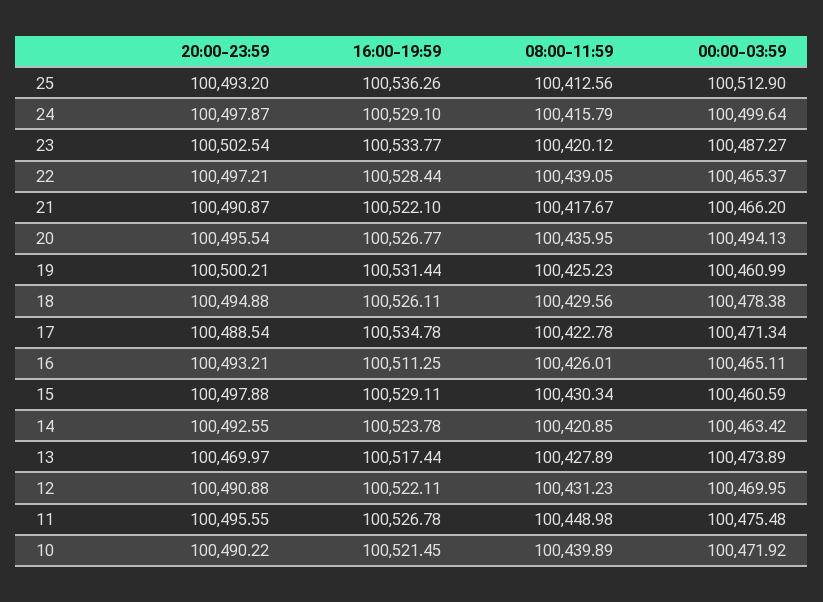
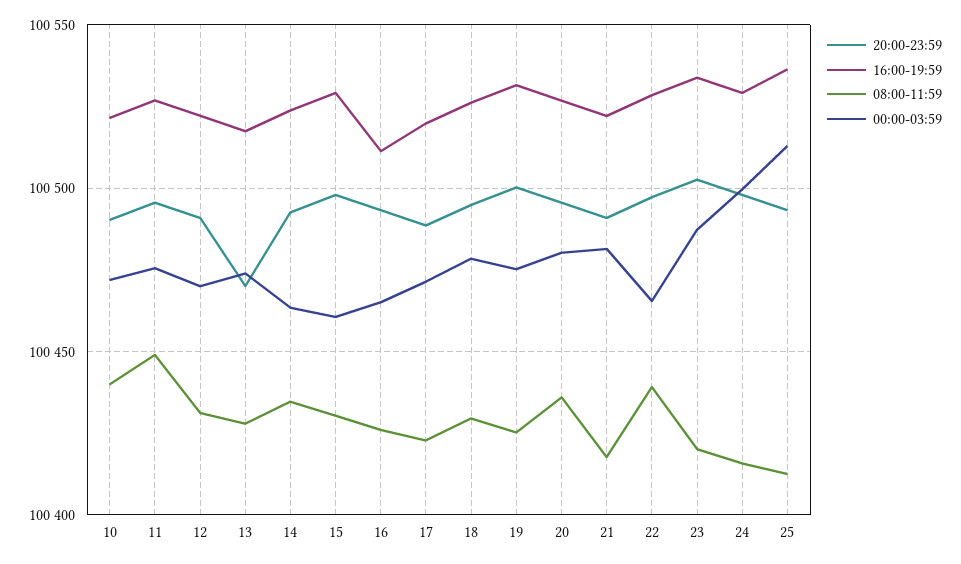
  {
    "20:00-23:59": {
      "25": 100493.2,
      "24": 100497.87,
      "23": 100502.54,
      "22": 100497.21,
      "21": 100490.87,
      "20": 100495.54,
      "19": 100500.21,
      "18": 100494.88,
      "17": 100488.54,
      "16": 100493.21,
      "15": 100497.88,
      "14": 100492.55,
      "13": 100469.97,
      "12": 100490.88,
      "11": 100495.55,
      "10": 100490.22
    },
    "16:00-19:59": {
      "25": 100536.26,
      "24": 100529.1,
      "23": 100533.77,
      "22": 100528.44,
      "21": 100522.1,
      "20": 100526.77,
      "19": 100531.44,
      "18": 100526.11,
-     "17": 100534.78,
+     "17": 100520,
      "16": 100511.25,
      "15": 100529.11,
      "14": 100523.78,
      "13": 100517.44,
      "12": 100522.11,
      "11": 100526.78,
      "10": 100521.45
    },
    "08:00-11:59": {
      "25": 100412.56,
      "24": 100415.79,
      "23": 100420.12,
      "22": 100439.05,
      "21": 100417.67,
      "20": 100435.95,
      "19": 100425.23,
      "18": 100429.56,
      "17": 100422.78,
      "16": 100426.01,
      "15": 100430.34,
-     "14": 100420.85,
+     "14": 100435,
      "13": 100427.89,
      "12": 100431.23,
      "11": 100448.98,
      "10": 100439.89
    },
    "00:00-03:59": {
      "25": 100512.9,
      "24": 100499.64,
      "23": 100487.27,
      "22": 100465.37,
-     "21": 100466.2,
+     "21": 100480,
-     "20": 100494.13,
+     "20": 100480,
-     "19": 100460.99,
+     "19": 100475,
      "18": 100478.38,
      "17": 100471.34,
      "16": 100465.11,
      "15": 100460.59,
      "14": 100463.42,
      "13": 100473.89,
      "12": 100469.95,
      "11": 100475.48,
      "10": 100471.92
    }
  }

